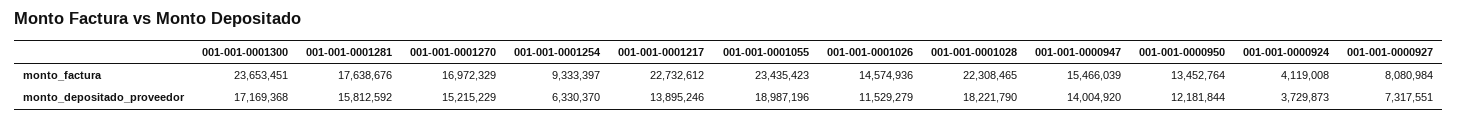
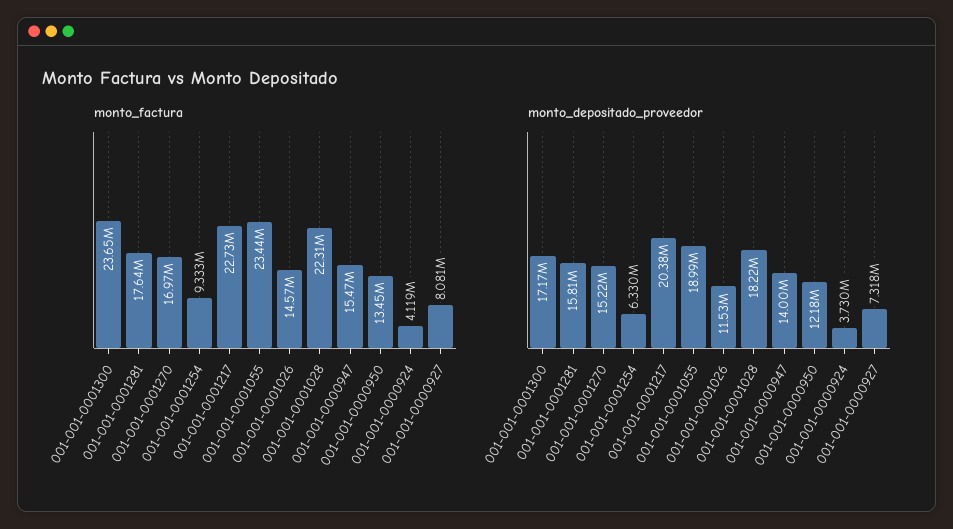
  {
    "monto_factura": {
      "001-001-0001300": 23653451,
      "001-001-0001281": 17638676,
      "001-001-0001270": 16972329,
      "001-001-0001254": 9333397,
      "001-001-0001217": 22732612,
      "001-001-0001055": 23435423,
      "001-001-0001026": 14574936,
      "001-001-0001028": 22308465,
      "001-001-0000947": 15466039,
      "001-001-0000950": 13452764,
      "001-001-0000924": 4119008,
      "001-001-0000927": 8080984
    },
    "monto_depositado_proveedor": {
      "001-001-0001300": 17169368,
      "001-001-0001281": 15812592,
      "001-001-0001270": 15215229,
      "001-001-0001254": 6330370,
-     "001-001-0001217": 13895246,
+     "001-001-0001217": 20380000,
      "001-001-0001055": 18987196,
      "001-001-0001026": 11529279,
      "001-001-0001028": 18221790,
      "001-001-0000947": 14004920,
      "001-001-0000950": 12181844,
      "001-001-0000924": 3729873,
      "001-001-0000927": 7317551
    }
  }

